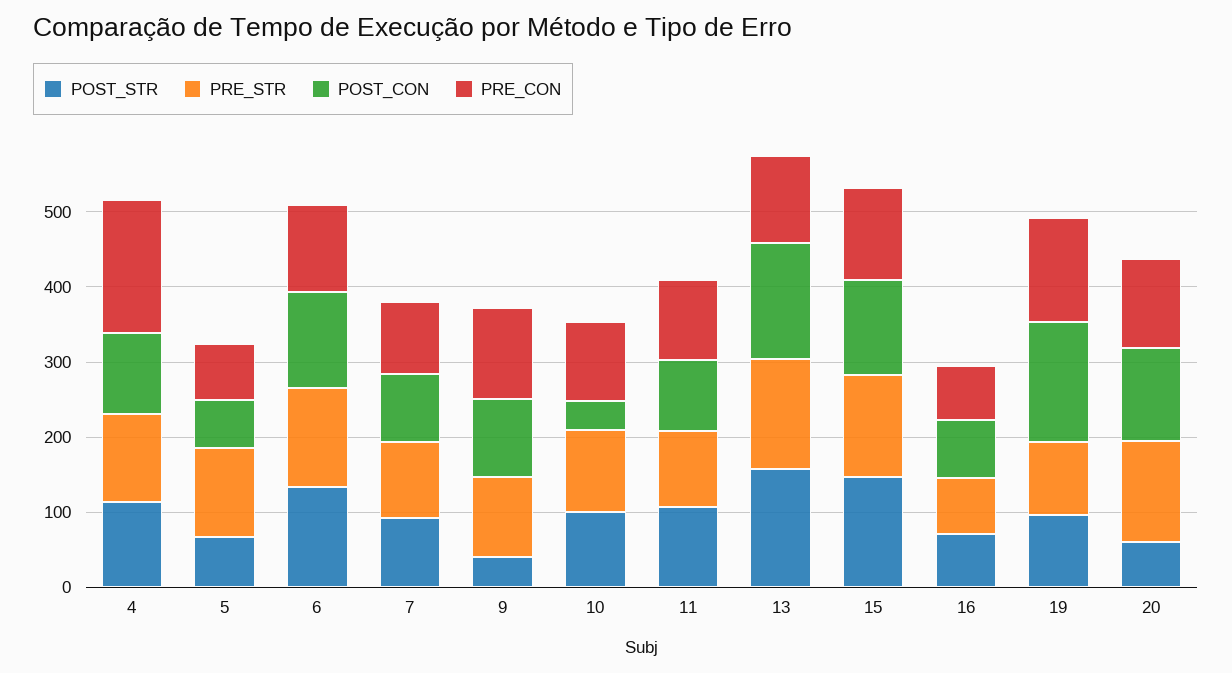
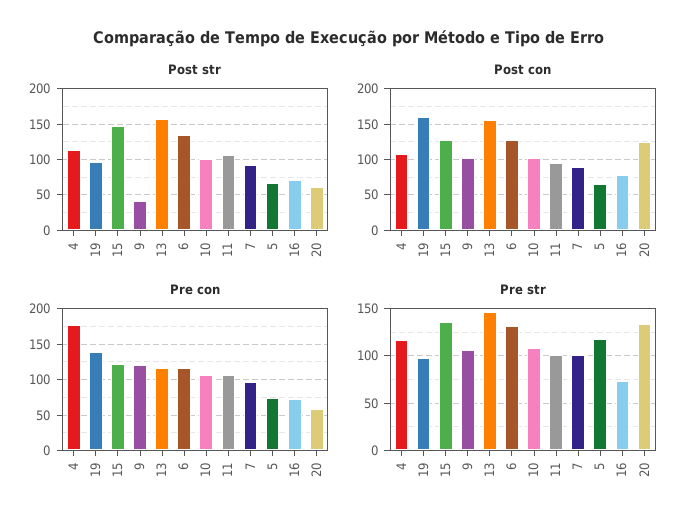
  {
    "POST_STR": {
      "4": 110,
      "5": 70,
      "6": 130,
      "7": 90,
      "9": 40,
      "10": 100,
      "11": 110,
      "13": 160,
      "15": 150,
      "16": 70,
      "19": 100,
      "20": 60
    },
    "PRE_STR": {
      "4": 120,
      "5": 120,
      "6": 130,
      "7": 100,
      "9": 110,
      "10": 110,
      "11": 100,
      "13": 150,
      "15": 140,
      "16": 70,
      "19": 100,
      "20": 130
    },
    "POST_CON": {
      "4": 110,
      "5": 70,
      "6": 130,
      "7": 90,
      "9": 100,
-     "10": 40,
+     "10": 100,
      "11": 100,
      "13": 160,
      "15": 130,
      "16": 80,
      "19": 160,
      "20": 120
    },
    "PRE_CON": {
      "4": 180,
      "5": 70,
      "6": 120,
      "7": 100,
      "9": 120,
      "10": 110,
      "11": 110,
      "13": 120,
      "15": 120,
      "16": 70,
      "19": 140,
-     "20": 120
+     "20": 60
    }
  }

